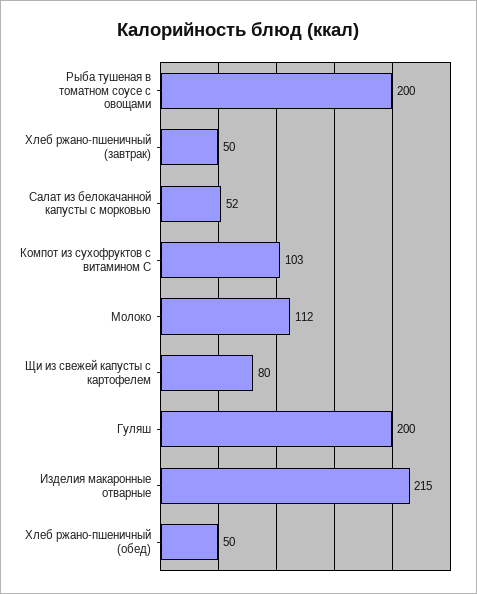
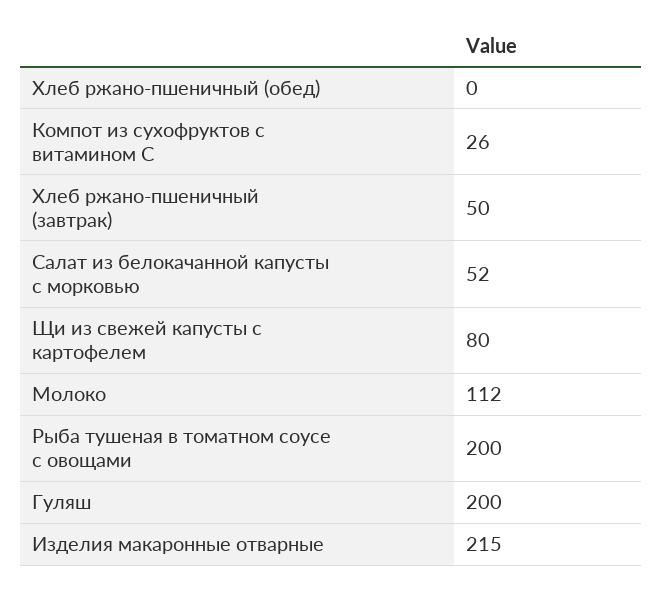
  {
    "Рыба тушеная в томатном соусе с овощами": 200,
    "Хлеб ржано-пшеничный (завтрак)": 50,
    "Салат из белокачанной капусты с морковью": 52,
-   "Компот из сухофруктов с витамином С": 103,
+   "Компот из сухофруктов с витамином С": 26,
    "Молоко": 112,
    "Щи из свежей капусты с картофелем": 80,
    "Гуляш": 200,
    "Изделия макаронные отварные": 215,
-   "Хлеб ржано-пшеничный (обед)": 50
+   "Хлеб ржано-пшеничный (обед)": 0
  }

